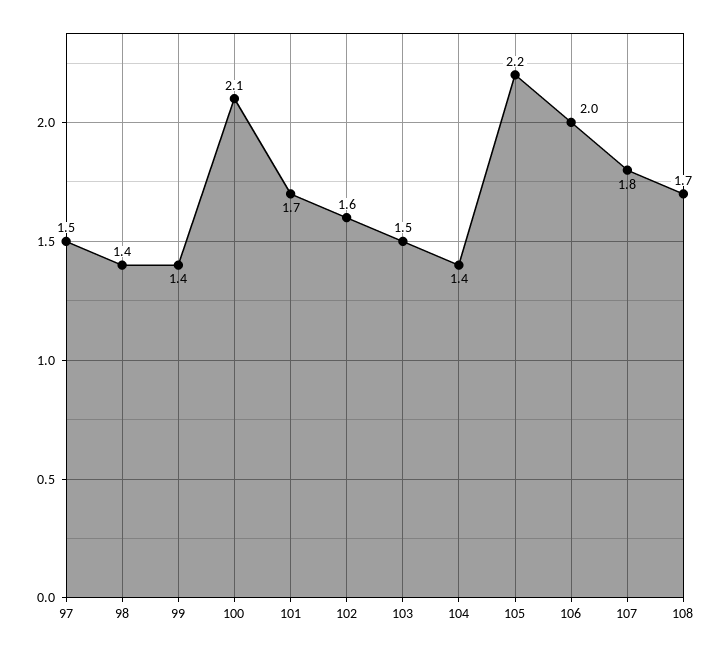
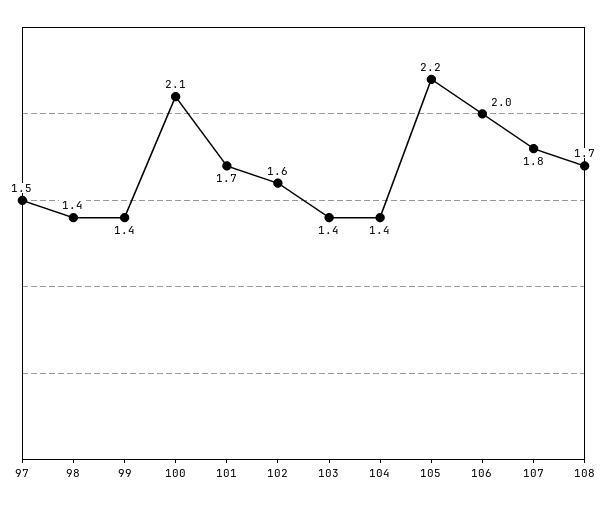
  {
    "97": 1.5,
    "98": 1.4,
    "99": 1.4,
    "100": 2.1,
    "101": 1.7,
    "102": 1.6,
-   "103": 1.5,
+   "103": 1.4,
    "104": 1.4,
    "105": 2.2,
    "106": 2,
    "107": 1.8,
    "108": 1.7
  }

